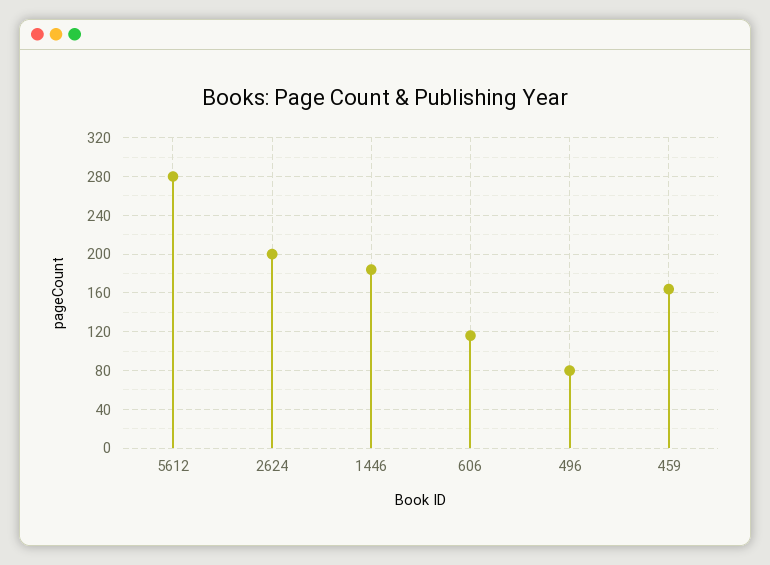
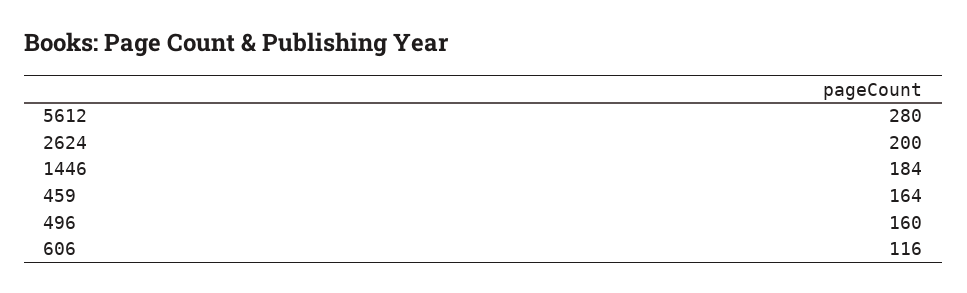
  {
    "5612": 280,
    "2624": 200,
    "1446": 184,
    "606": 116,
-   "496": 80,
+   "496": 160,
    "459": 164
  }

